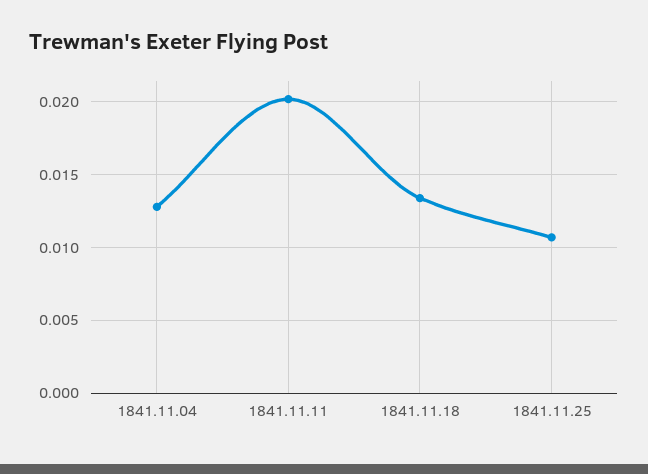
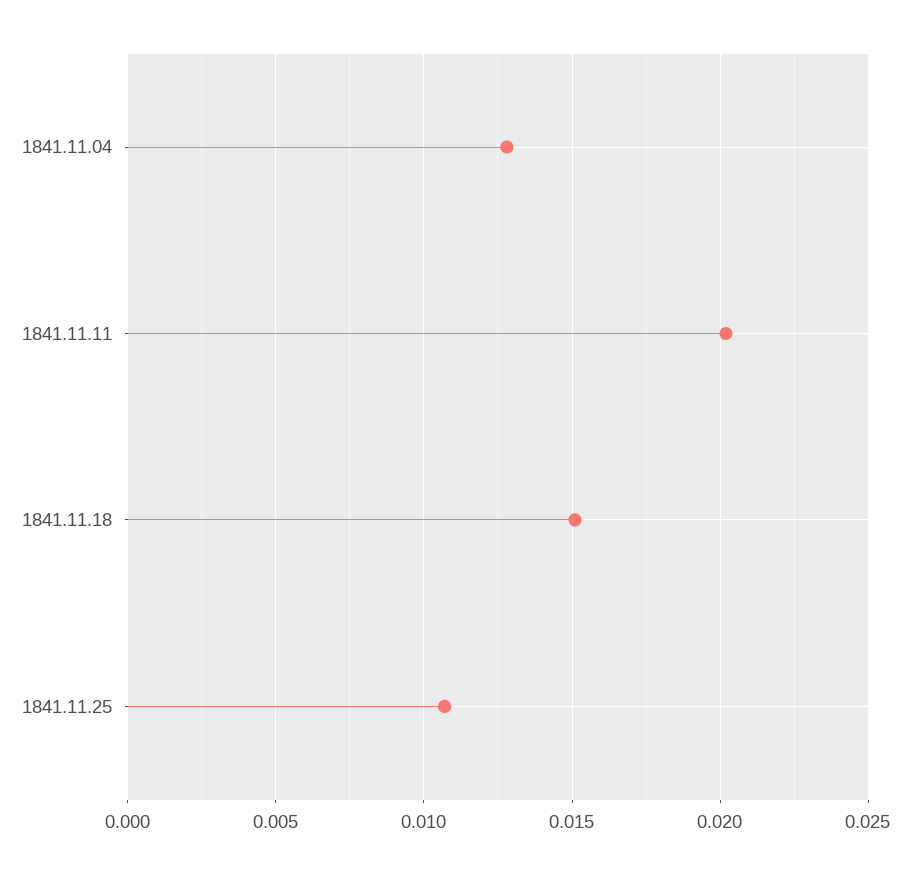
  {
    "1841.11.04": 0.013,
    "1841.11.11": 0.02,
-   "1841.11.18": 0.0135,
+   "1841.11.18": 0.015,
    "1841.11.25": 0.0105
  }

